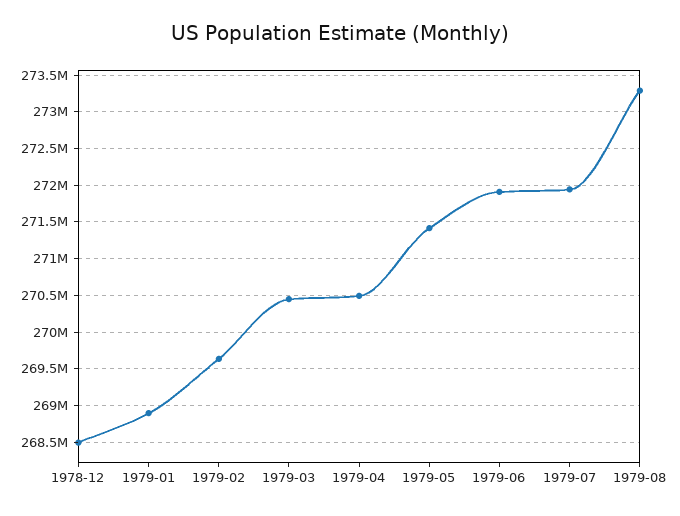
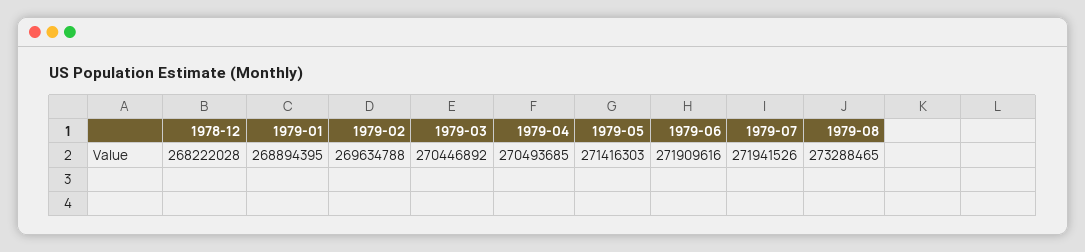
  {
-   "1978-12": 268500000,
+   "1978-12": 268222028,
    "1979-01": 268894395,
    "1979-02": 269634788,
    "1979-03": 270446892,
    "1979-04": 270493685,
    "1979-05": 271416303,
    "1979-06": 271909616,
    "1979-07": 271941526,
    "1979-08": 273288465
  }

